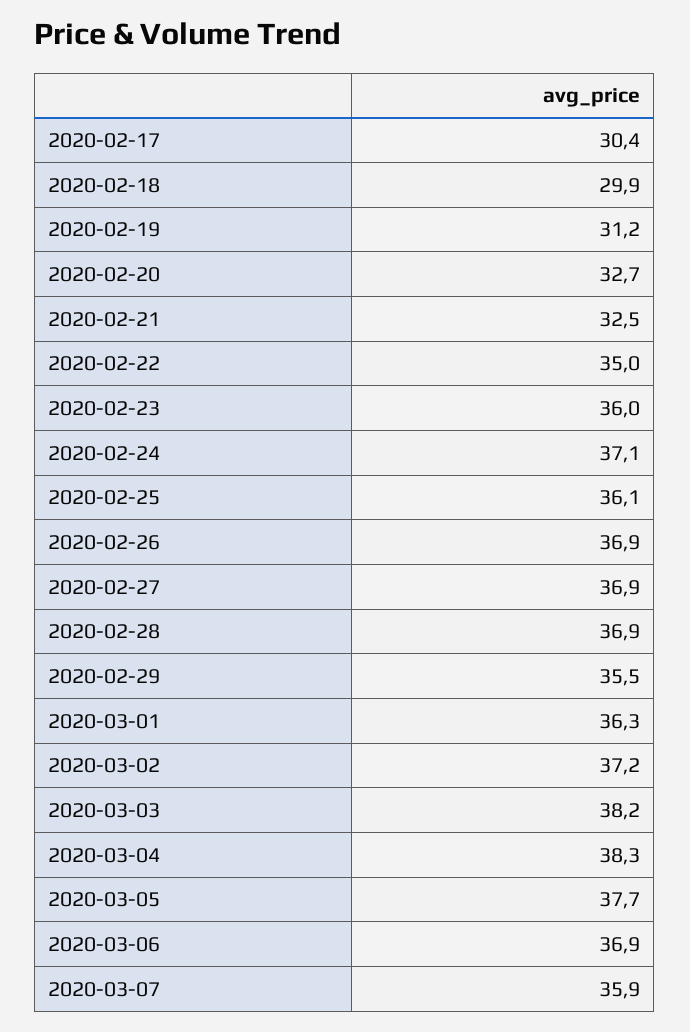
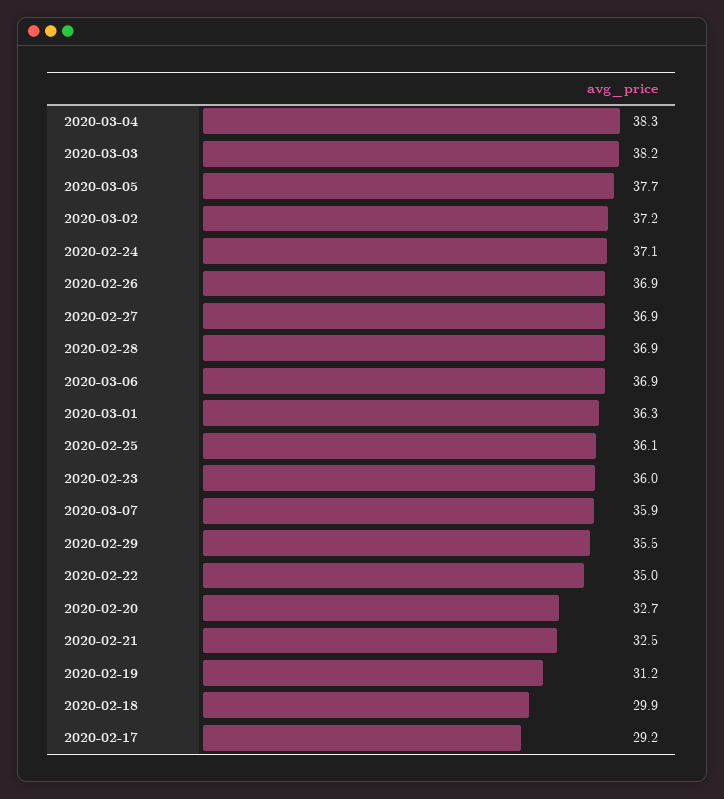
  {
-   "2020-02-17": 30.4,
+   "2020-02-17": 29.2,
    "2020-02-18": 29.9,
    "2020-02-19": 31.2,
    "2020-02-20": 32.7,
    "2020-02-21": 32.5,
    "2020-02-22": 35,
    "2020-02-23": 36,
    "2020-02-24": 37.1,
    "2020-02-25": 36.1,
    "2020-02-26": 36.9,
    "2020-02-27": 36.9,
    "2020-02-28": 36.9,
    "2020-02-29": 35.5,
    "2020-03-01": 36.3,
    "2020-03-02": 37.2,
    "2020-03-03": 38.2,
    "2020-03-04": 38.3,
    "2020-03-05": 37.7,
    "2020-03-06": 36.9,
    "2020-03-07": 35.9
  }

